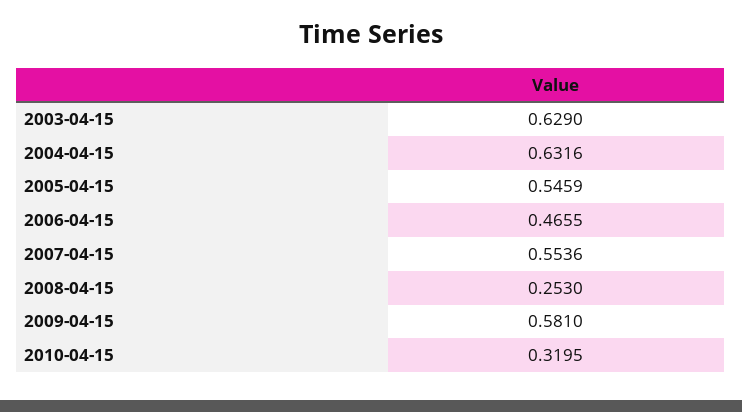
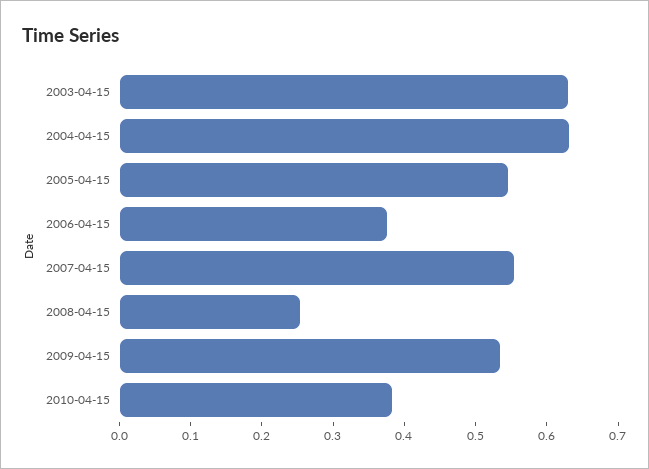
  {
    "2003-04-15": 0.629,
    "2004-04-15": 0.6316,
    "2005-04-15": 0.5459,
-   "2006-04-15": 0.4655,
+   "2006-04-15": 0.38,
    "2007-04-15": 0.5536,
    "2008-04-15": 0.253,
-   "2009-04-15": 0.581,
+   "2009-04-15": 0.54,
-   "2010-04-15": 0.3195
+   "2010-04-15": 0.38
  }

